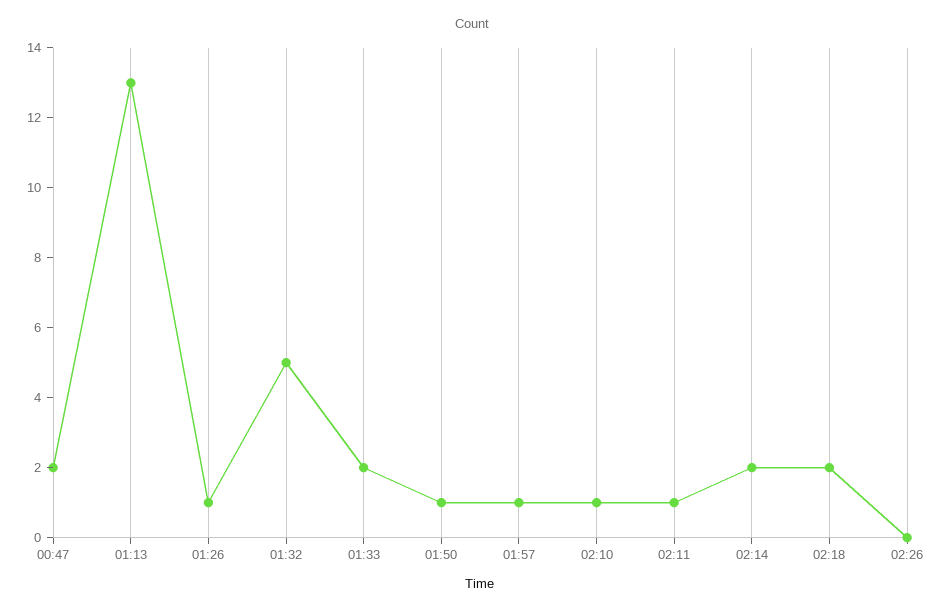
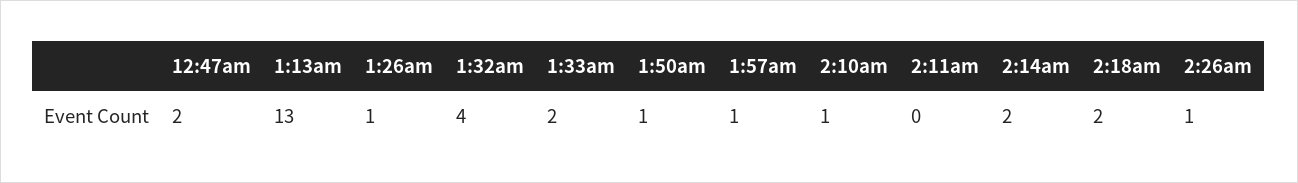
  {
    "00:47": 2,
    "01:13": 13,
    "01:26": 1,
-   "01:32": 5,
+   "01:32": 4,
    "01:33": 2,
    "01:50": 1,
    "01:57": 1,
    "02:10": 1,
-   "02:11": 1,
+   "02:11": 0,
    "02:14": 2,
    "02:18": 2,
-   "02:26": 0
+   "02:26": 1
  }

